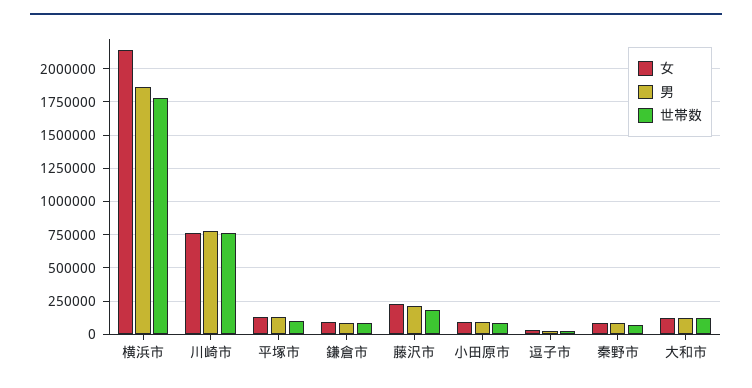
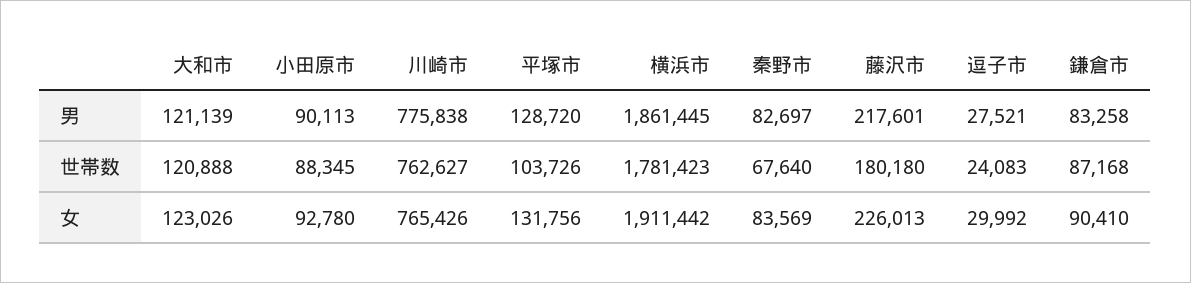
  {
    "女": {
-     "横浜市": 2150000,
+     "横浜市": 1911442,
      "川崎市": 765426,
      "平塚市": 131756,
      "鎌倉市": 90410,
      "藤沢市": 226013,
      "小田原市": 92780,
      "逗子市": 29992,
      "秦野市": 83569,
      "大和市": 123026
    },
    "男": {
      "横浜市": 1861445,
      "川崎市": 775838,
      "平塚市": 128720,
      "鎌倉市": 83258,
      "藤沢市": 217601,
      "小田原市": 90113,
      "逗子市": 27521,
      "秦野市": 82697,
      "大和市": 121139
    },
    "世帯数": {
      "横浜市": 1781423,
      "川崎市": 762627,
      "平塚市": 103726,
      "鎌倉市": 87168,
      "藤沢市": 180180,
      "小田原市": 88345,
      "逗子市": 24083,
      "秦野市": 67640,
      "大和市": 120888
    }
  }

